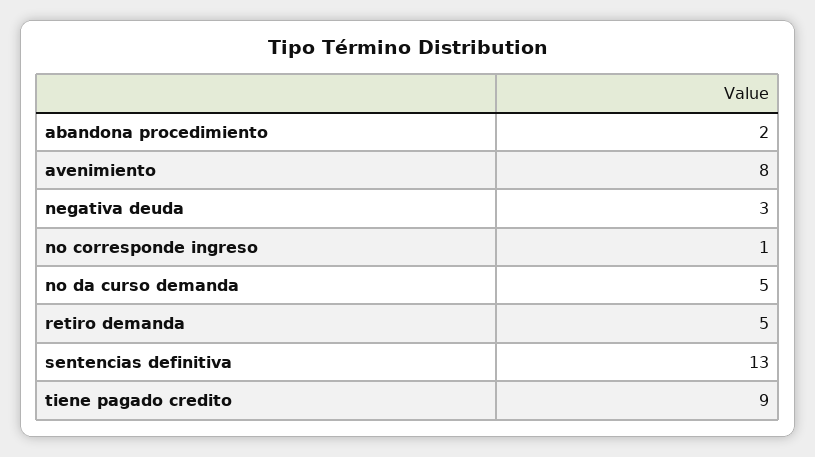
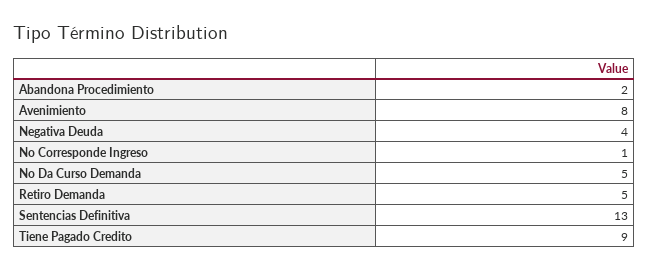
  {
    "abandona procedimiento": 2,
    "avenimiento": 8,
-   "negativa deuda": 3,
+   "negativa deuda": 4,
    "no corresponde ingreso": 1,
    "no da curso demanda": 5,
    "retiro demanda": 5,
    "sentencias definitiva": 13,
    "tiene pagado credito": 9
  }

